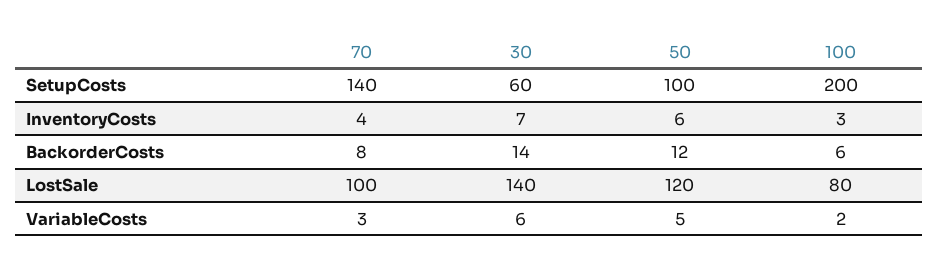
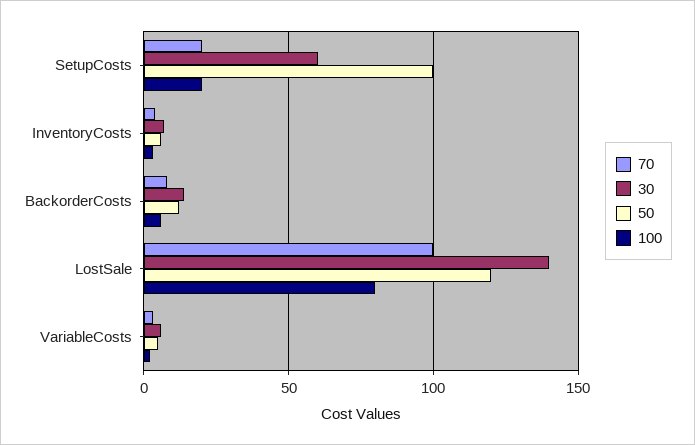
  {
    "70": {
-     "SetupCosts": 140,
+     "SetupCosts": 20,
      "InventoryCosts": 4,
      "BackorderCosts": 8,
      "LostSale": 100,
      "VariableCosts": 3
    },
    "30": {
      "SetupCosts": 60,
      "InventoryCosts": 7,
      "BackorderCosts": 14,
      "LostSale": 140,
      "VariableCosts": 6
    },
    "50": {
      "SetupCosts": 100,
      "InventoryCosts": 6,
      "BackorderCosts": 12,
      "LostSale": 120,
      "VariableCosts": 5
    },
    "100": {
-     "SetupCosts": 200,
+     "SetupCosts": 20,
      "InventoryCosts": 3,
      "BackorderCosts": 6,
      "LostSale": 80,
      "VariableCosts": 2
    }
  }

